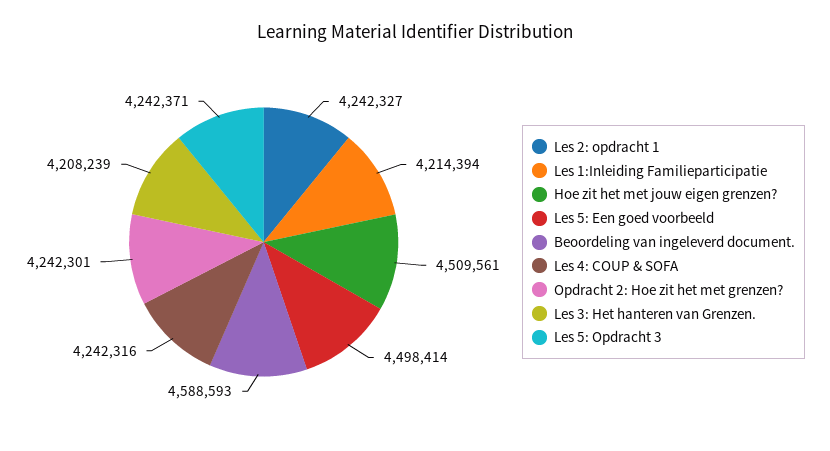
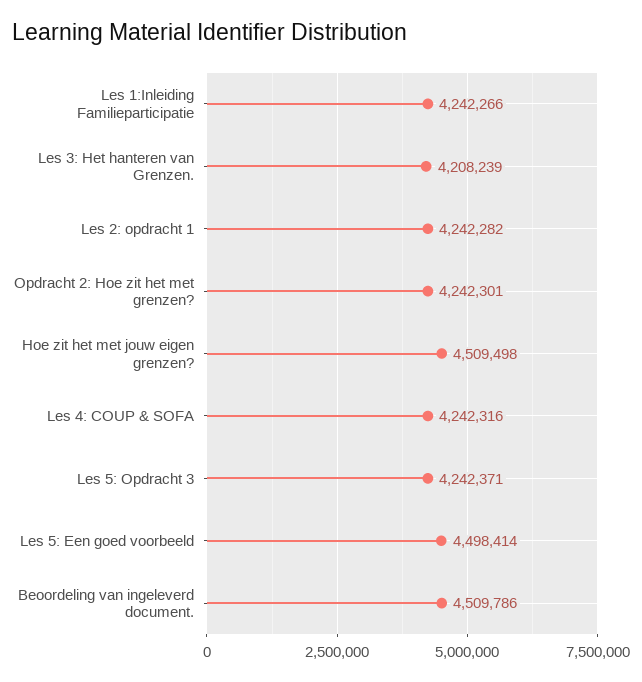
  {
-   "Les 2: opdracht 1": 4242327,
+   "Les 2: opdracht 1": 4242282,
-   "Les 1:Inleiding Familieparticipatie": 4214394,
+   "Les 1:Inleiding Familieparticipatie": 4242266,
-   "Hoe zit het met jouw eigen grenzen?": 4509561,
+   "Hoe zit het met jouw eigen grenzen?": 4509498,
    "Les 5: Een goed voorbeeld": 4498414,
-   "Beoordeling van ingeleverd document.": 4588593,
+   "Beoordeling van ingeleverd document.": 4509786,
    "Les 4: COUP & SOFA": 4242316,
    "Opdracht 2: Hoe zit het met grenzen?": 4242301,
    "Les 3: Het hanteren van Grenzen.": 4208239,
    "Les 5: Opdracht 3": 4242371
  }

